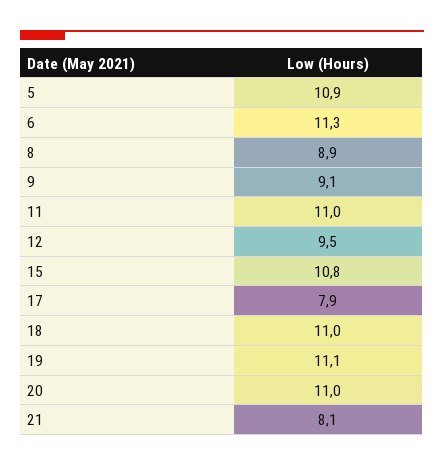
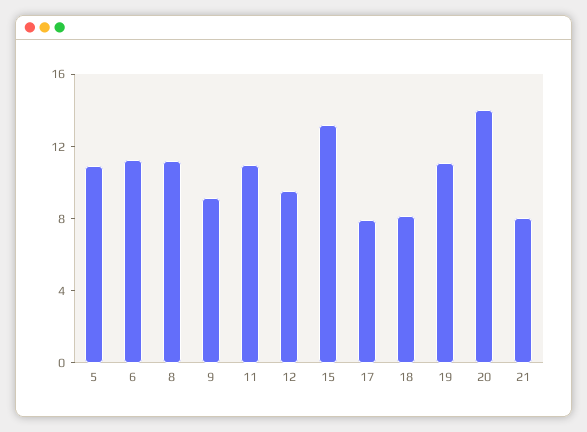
  {
    "5": 10.9,
    "6": 11.3,
-   "8": 8.9,
+   "8": 11,
    "9": 9.1,
    "11": 11,
    "12": 9.5,
-   "15": 10.8,
+   "15": 13,
    "17": 7.9,
-   "18": 11,
+   "18": 8,
    "19": 11.1,
-   "20": 11,
+   "20": 14,
    "21": 8.1
  }

